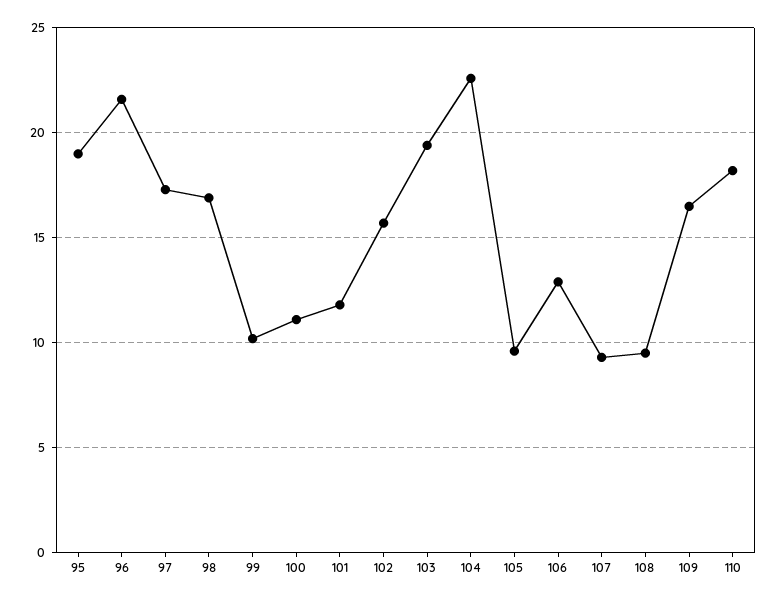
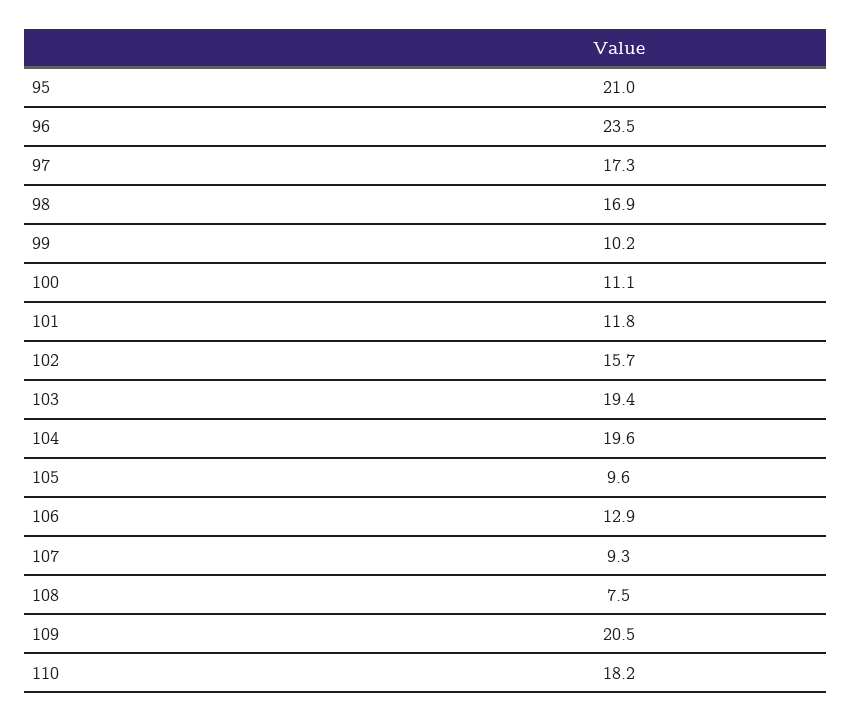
  {
-   "95": 19,
+   "95": 21,
-   "96": 21.5,
+   "96": 23.5,
    "97": 17.3,
    "98": 16.9,
    "99": 10.2,
    "100": 11.1,
    "101": 11.8,
    "102": 15.7,
    "103": 19.4,
-   "104": 22.5,
+   "104": 19.6,
    "105": 9.6,
    "106": 12.9,
    "107": 9.3,
-   "108": 9.5,
+   "108": 7.5,
-   "109": 16.5,
+   "109": 20.5,
    "110": 18.2
  }

